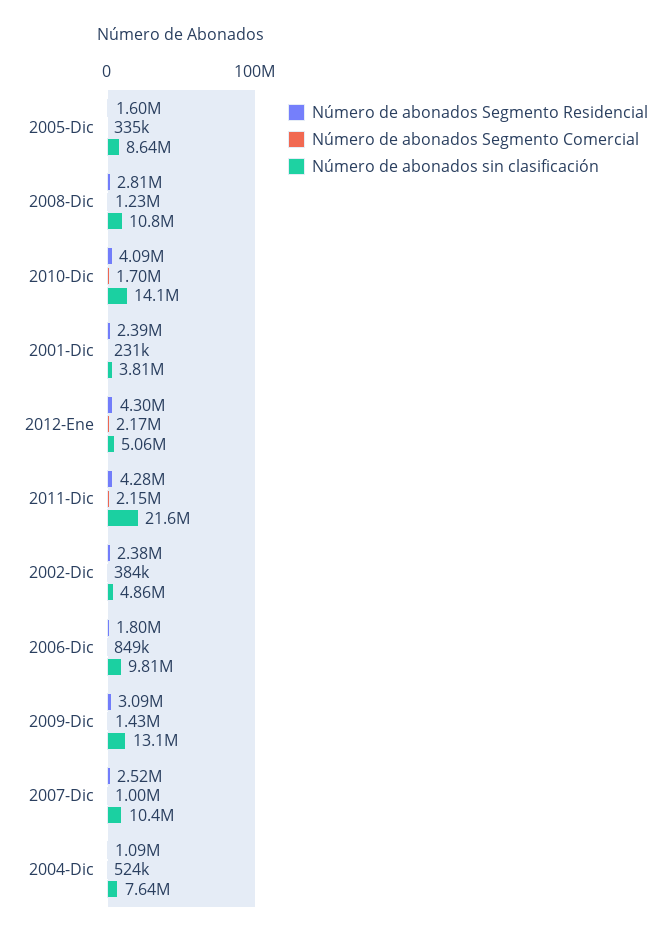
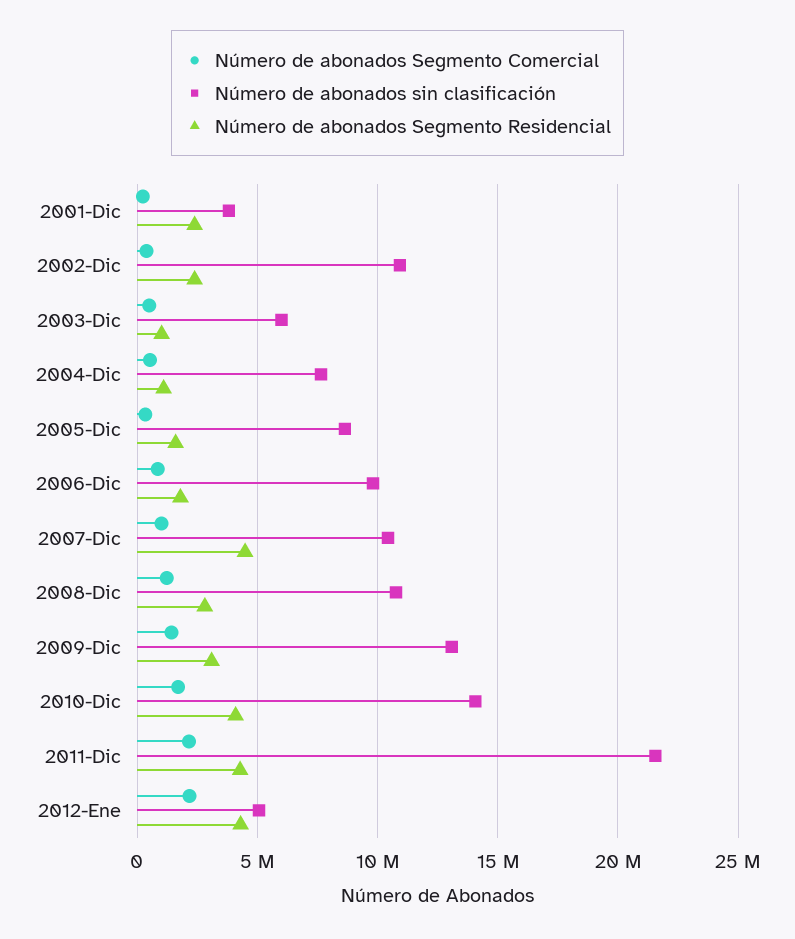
  {
    "Número de abonados Segmento Residencial": {
      "2005-Dic": 1600000,
      "2008-Dic": 2810000,
      "2010-Dic": 4090000,
      "2001-Dic": 2390000,
      "2012-Ene": 4300000,
      "2011-Dic": 4280000,
      "2002-Dic": 2380000,
      "2006-Dic": 1800000,
      "2009-Dic": 3090000,
-     "2007-Dic": 2520000,
+     "2007-Dic": 4500000,
-     "2004-Dic": 1090000
+     "2004-Dic": 1090000,
+     "2003-Dic": 1000000
    },
    "Número de abonados Segmento Comercial": {
      "2005-Dic": 335000,
      "2008-Dic": 1230000,
      "2010-Dic": 1700000,
      "2001-Dic": 231000,
      "2012-Ene": 2170000,
      "2011-Dic": 2150000,
      "2002-Dic": 384000,
      "2006-Dic": 849000,
      "2009-Dic": 1430000,
      "2007-Dic": 1000000,
-     "2004-Dic": 524000
+     "2004-Dic": 524000,
+     "2003-Dic": 500000
    },
    "Número de abonados sin clasificación": {
      "2005-Dic": 8640000,
      "2008-Dic": 10800000,
      "2010-Dic": 14100000,
      "2001-Dic": 3810000,
      "2012-Ene": 5060000,
      "2011-Dic": 21600000,
-     "2002-Dic": 4860000,
+     "2002-Dic": 11000000,
      "2006-Dic": 9810000,
      "2009-Dic": 13100000,
      "2007-Dic": 10400000,
-     "2004-Dic": 7640000
+     "2004-Dic": 7640000,
+     "2003-Dic": 6000000
    }
  }

